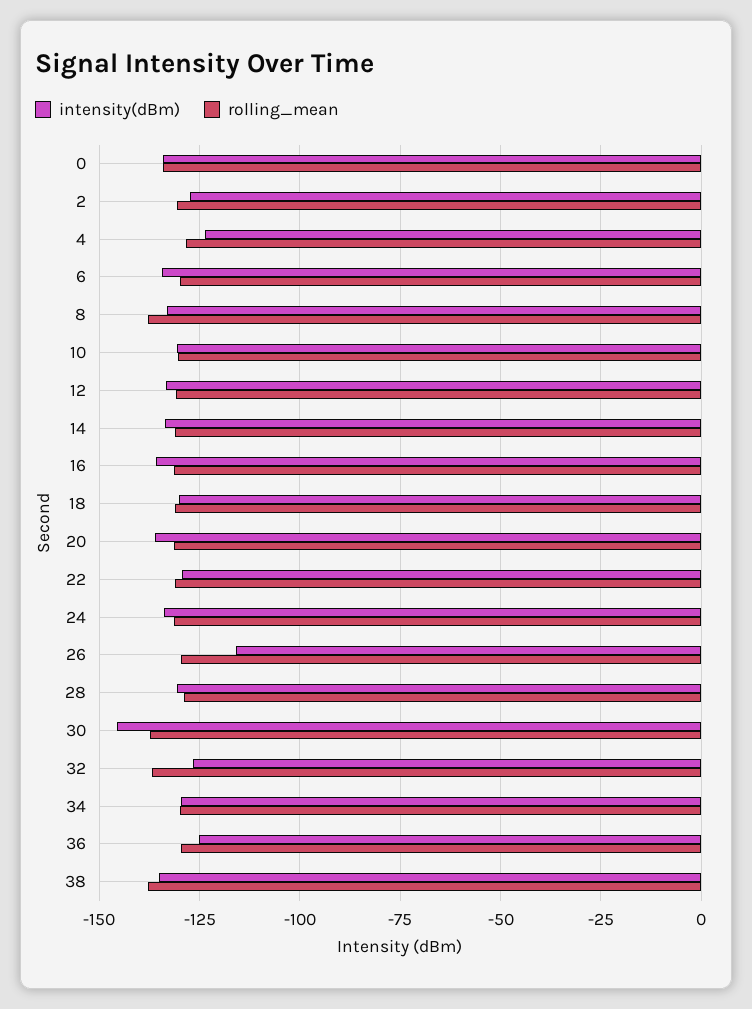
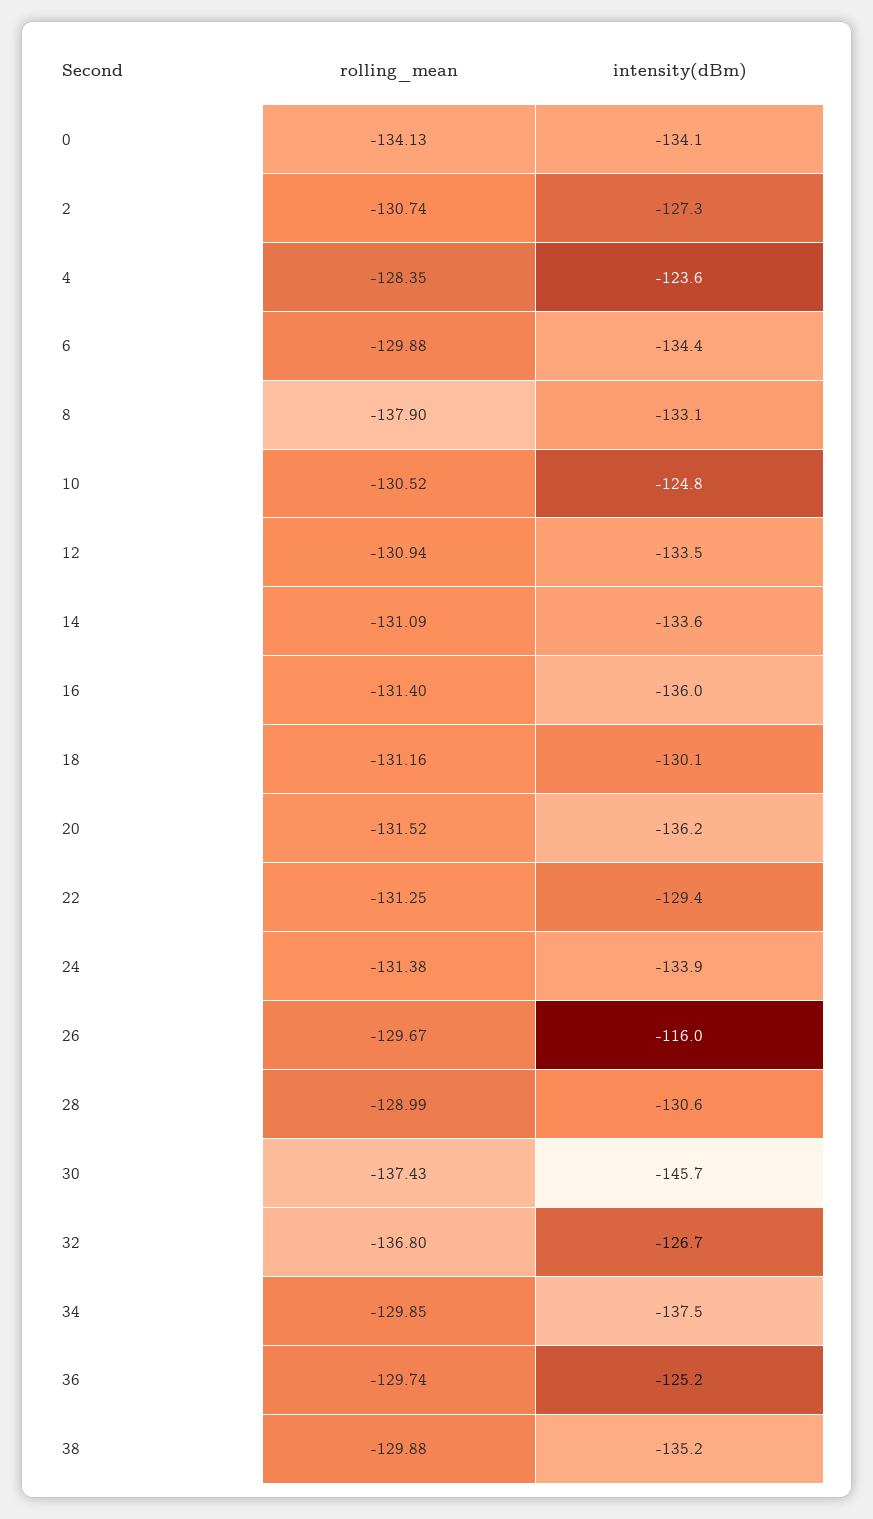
  {
    "intensity(dBm)": {
      "0": -134.1,
      "2": -127.3,
      "4": -123.6,
      "6": -134.4,
      "8": -133.1,
-     "10": -130,
+     "10": -124.8,
      "12": -133.5,
      "14": -133.6,
      "16": -136,
      "18": -130.1,
      "20": -136.2,
      "22": -129.4,
      "24": -133.9,
      "26": -116,
      "28": -130.6,
      "30": -145.7,
      "32": -126.7,
-     "34": -130,
+     "34": -137.5,
      "36": -125.2,
      "38": -135.2
    },
    "rolling_mean": {
      "0": -134.13,
      "2": -130.74,
      "4": -128.35,
      "6": -129.88,
      "8": -137.9,
      "10": -130.52,
      "12": -130.94,
      "14": -131.09,
      "16": -131.4,
      "18": -131.16,
      "20": -131.52,
      "22": -131.25,
      "24": -131.38,
      "26": -129.67,
      "28": -128.99,
      "30": -137.43,
      "32": -136.8,
      "34": -129.85,
      "36": -129.74,
-     "38": -137.5
+     "38": -129.88
    }
  }

